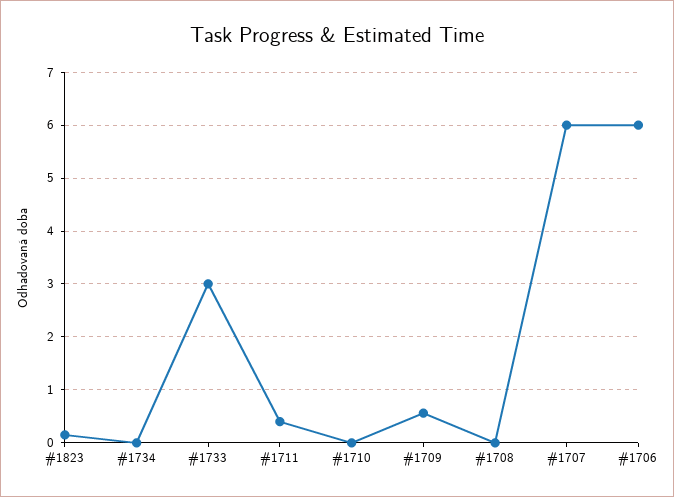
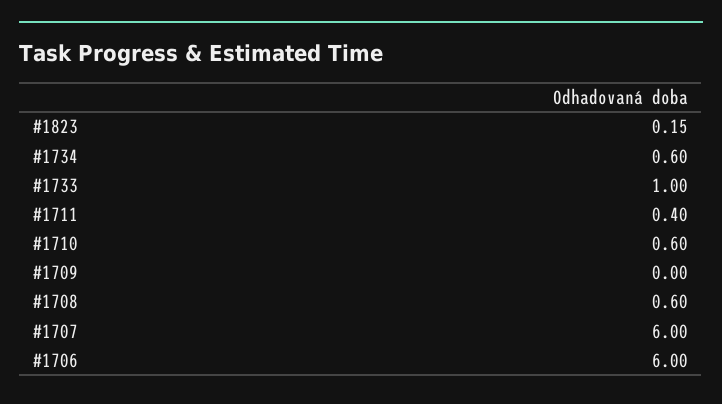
  {
    "#1823": 0.15,
-   "#1734": 0,
+   "#1734": 0.6,
-   "#1733": 3,
+   "#1733": 1,
    "#1711": 0.4,
-   "#1710": 0,
+   "#1710": 0.6,
-   "#1709": 0.6,
+   "#1709": 0,
-   "#1708": 0,
+   "#1708": 0.6,
    "#1707": 6,
    "#1706": 6
  }

